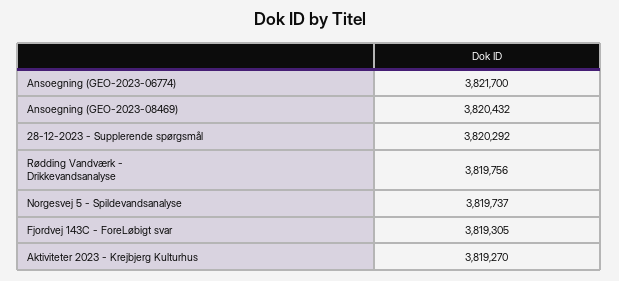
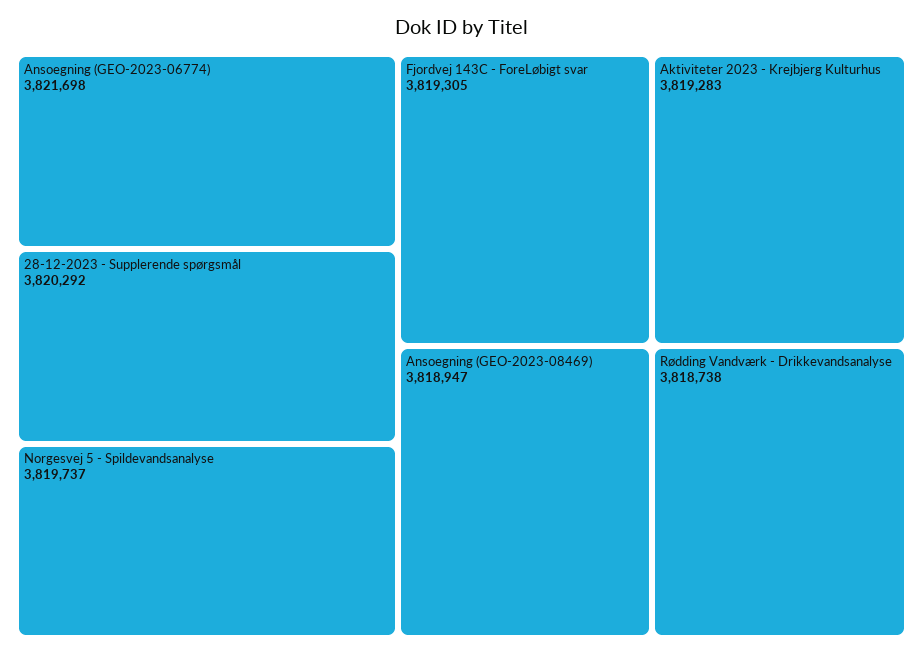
  {
-   "Ansoegning (GEO-2023-06774)": 3821700,
+   "Ansoegning (GEO-2023-06774)": 3821698,
-   "Ansoegning (GEO-2023-08469)": 3820432,
+   "Ansoegning (GEO-2023-08469)": 3818947,
    "28-12-2023 - Supplerende spørgsmål": 3820292,
-   "Rødding Vandværk - Drikkevandsanalyse": 3819756,
+   "Rødding Vandværk - Drikkevandsanalyse": 3818738,
    "Norgesvej 5 - Spildevandsanalyse": 3819737,
    "Fjordvej 143C - ForeLøbigt svar": 3819305,
-   "Aktiviteter 2023 - Krejbjerg Kulturhus": 3819270
+   "Aktiviteter 2023 - Krejbjerg Kulturhus": 3819283
  }

